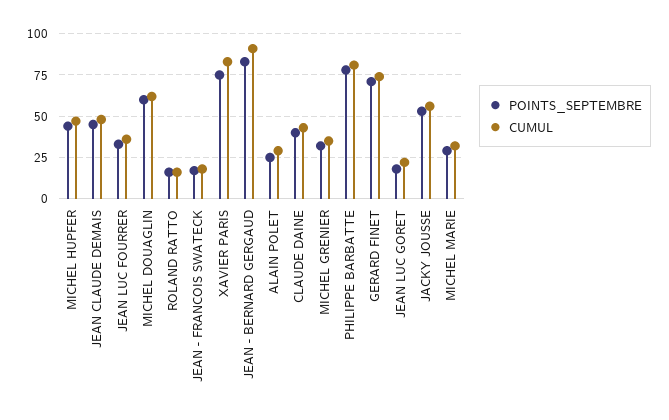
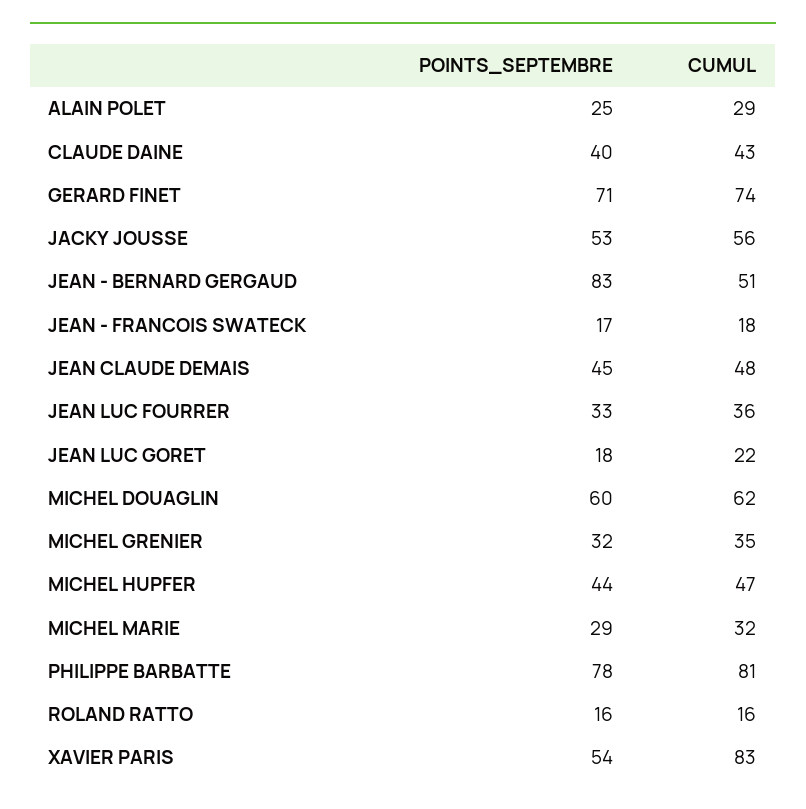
  {
    "POINTS_SEPTEMBRE": {
      "MICHEL HUPFER": 44,
      "JEAN CLAUDE DEMAIS": 45,
      "JEAN LUC FOURRER": 33,
      "MICHEL DOUAGLIN": 60,
      "ROLAND RATTO": 16,
      "JEAN - FRANCOIS SWATECK": 17,
-     "XAVIER PARIS": 75,
+     "XAVIER PARIS": 54,
      "JEAN - BERNARD GERGAUD": 83,
      "ALAIN POLET": 25,
      "CLAUDE DAINE": 40,
      "MICHEL GRENIER": 32,
      "PHILIPPE BARBATTE": 78,
      "GERARD FINET": 71,
      "JEAN LUC GORET": 18,
      "JACKY JOUSSE": 53,
      "MICHEL MARIE": 29
    },
    "CUMUL": {
      "MICHEL HUPFER": 47,
      "JEAN CLAUDE DEMAIS": 48,
      "JEAN LUC FOURRER": 36,
      "MICHEL DOUAGLIN": 62,
      "ROLAND RATTO": 16,
      "JEAN - FRANCOIS SWATECK": 18,
      "XAVIER PARIS": 83,
-     "JEAN - BERNARD GERGAUD": 90,
+     "JEAN - BERNARD GERGAUD": 51,
      "ALAIN POLET": 29,
      "CLAUDE DAINE": 43,
      "MICHEL GRENIER": 35,
      "PHILIPPE BARBATTE": 81,
      "GERARD FINET": 74,
      "JEAN LUC GORET": 22,
      "JACKY JOUSSE": 56,
      "MICHEL MARIE": 32
    }
  }

